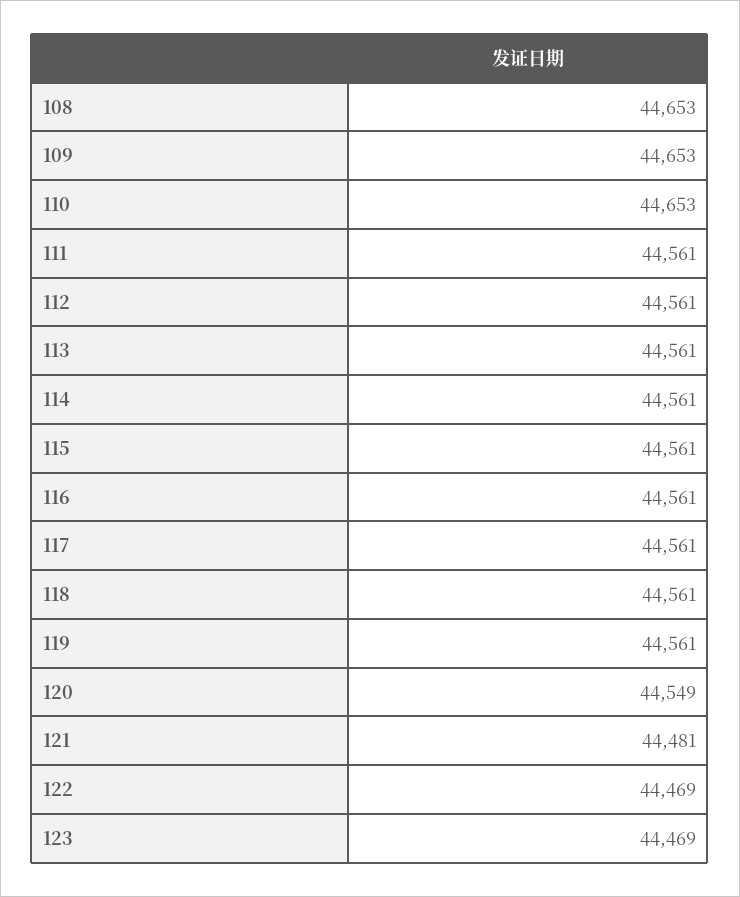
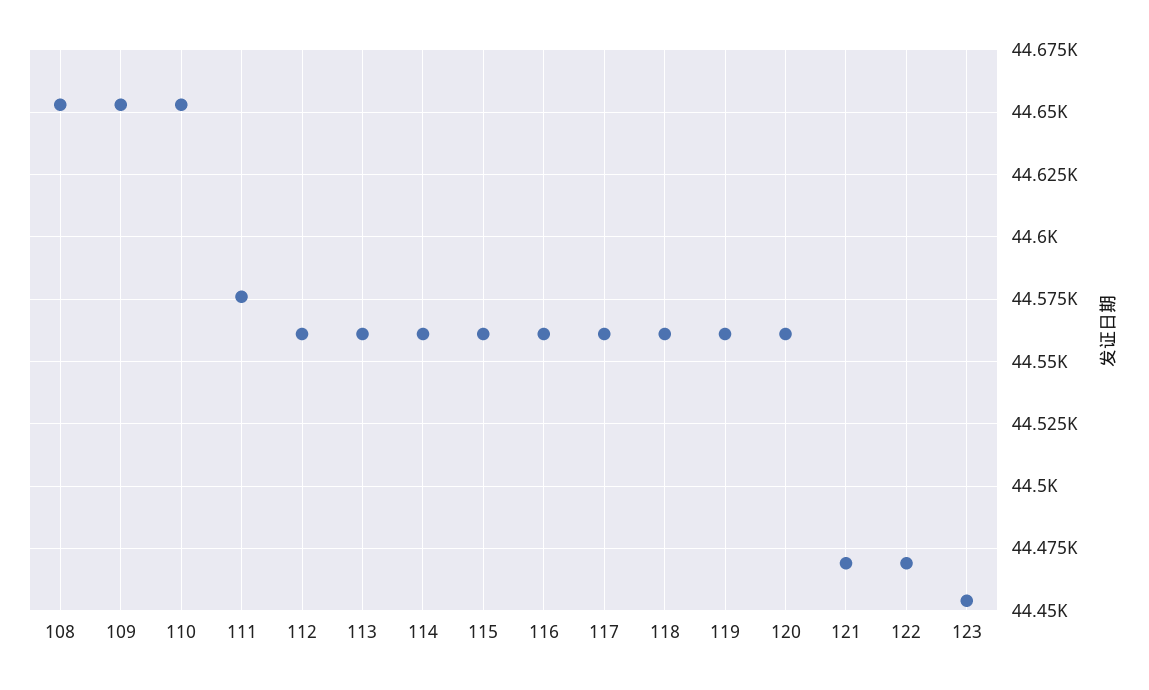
  {
    "108": 44653,
    "109": 44653,
    "110": 44653,
-   "111": 44561,
+   "111": 44575,
    "112": 44561,
    "113": 44561,
    "114": 44561,
    "115": 44561,
    "116": 44561,
    "117": 44561,
    "118": 44561,
    "119": 44561,
-   "120": 44549,
+   "120": 44560,
-   "121": 44481,
+   "121": 44470,
    "122": 44469,
-   "123": 44469
+   "123": 44455
  }

